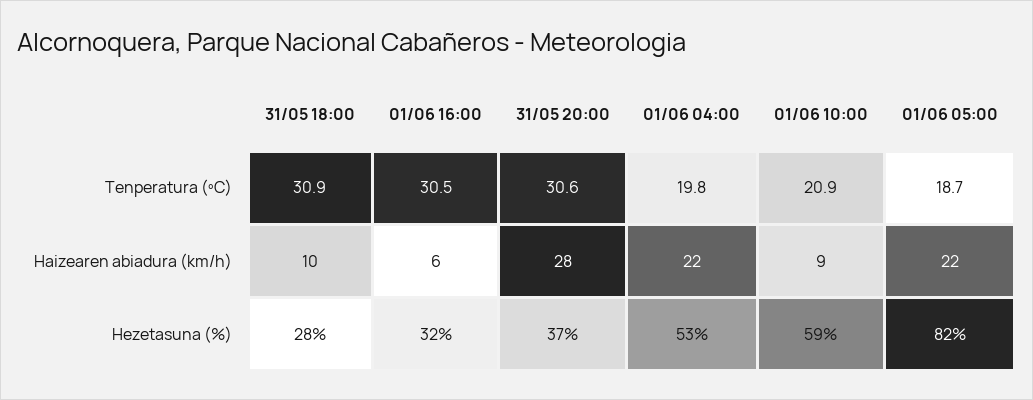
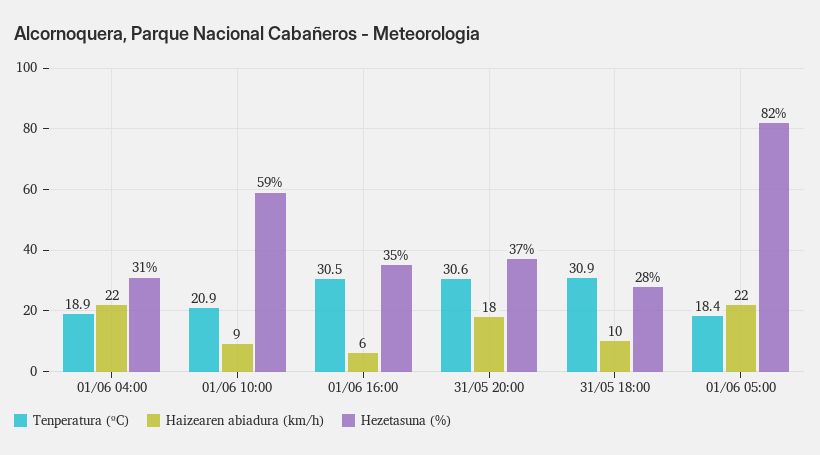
  {
    "Tenperatura (ºC)": {
      "31/05 18:00": 30.9,
      "01/06 16:00": 30.5,
      "31/05 20:00": 30.6,
-     "01/06 04:00": 19.8,
+     "01/06 04:00": 18.9,
      "01/06 10:00": 20.9,
-     "01/06 05:00": 18.7
+     "01/06 05:00": 18.4
    },
    "Haizearen abiadura (km/h)": {
      "31/05 18:00": 10,
      "01/06 16:00": 6,
-     "31/05 20:00": 28,
+     "31/05 20:00": 18,
      "01/06 04:00": 22,
      "01/06 10:00": 9,
      "01/06 05:00": 22
    },
    "Hezetasuna (%)": {
      "31/05 18:00": 28,
-     "01/06 16:00": 32,
+     "01/06 16:00": 35,
      "31/05 20:00": 37,
-     "01/06 04:00": 53,
+     "01/06 04:00": 31,
      "01/06 10:00": 59,
      "01/06 05:00": 82
    }
  }

